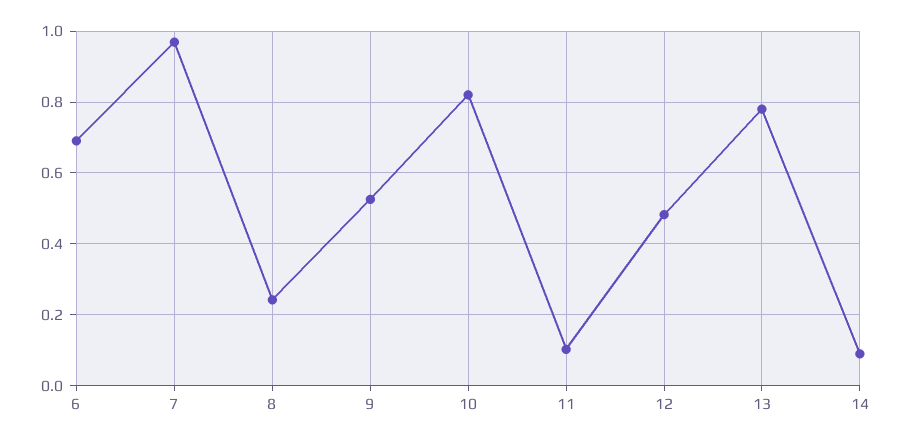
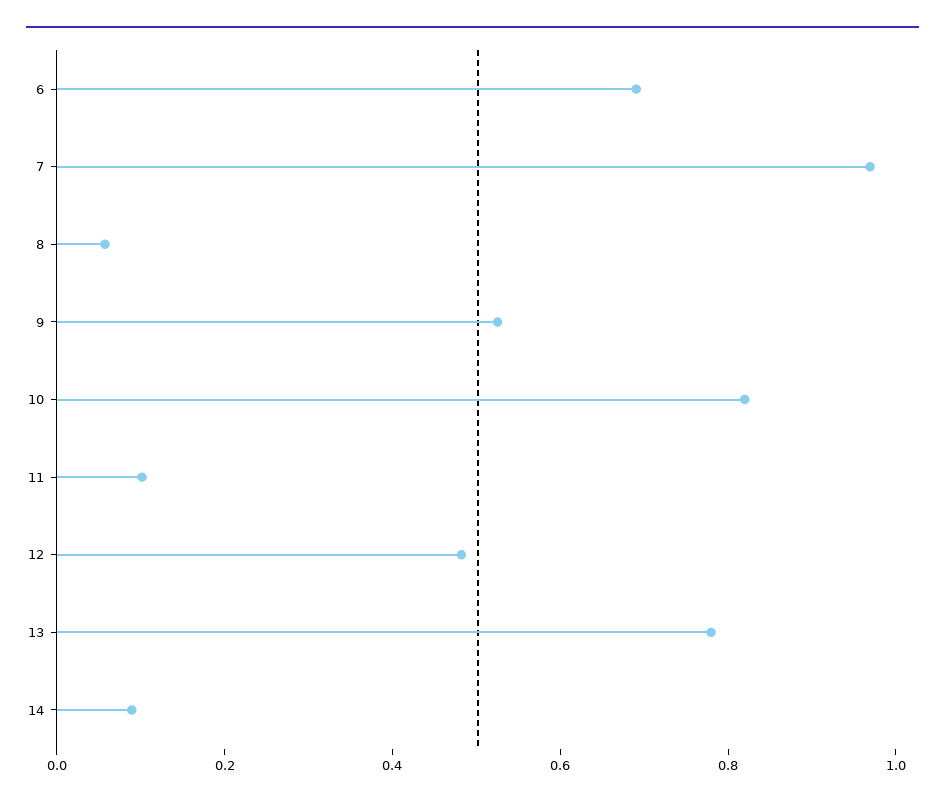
  {
    "6": 0.7,
    "7": 0.96,
-   "8": 0.24,
+   "8": 0.05,
    "9": 0.52,
    "10": 0.82,
    "11": 0.1,
    "12": 0.48,
    "13": 0.78,
    "14": 0.08
  }

